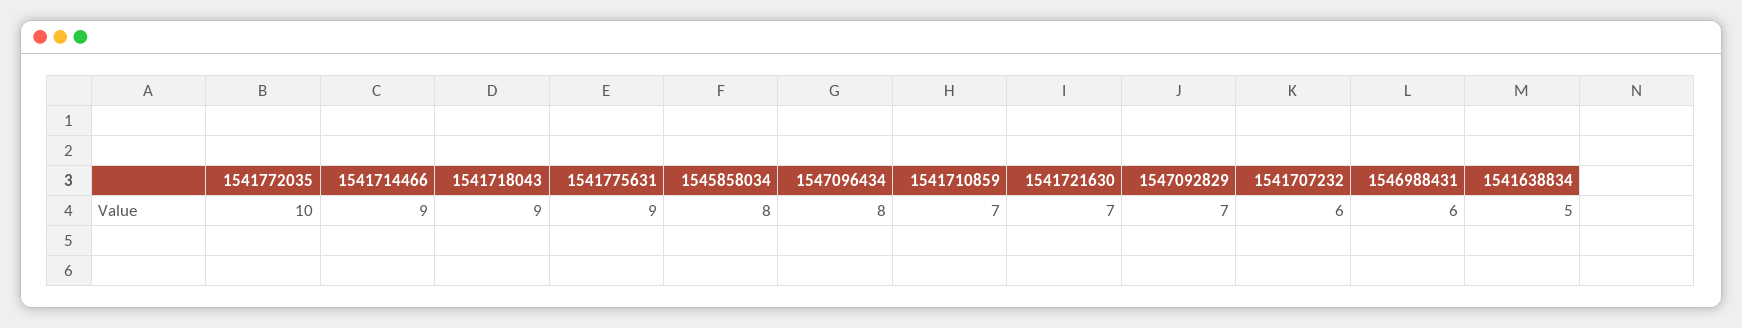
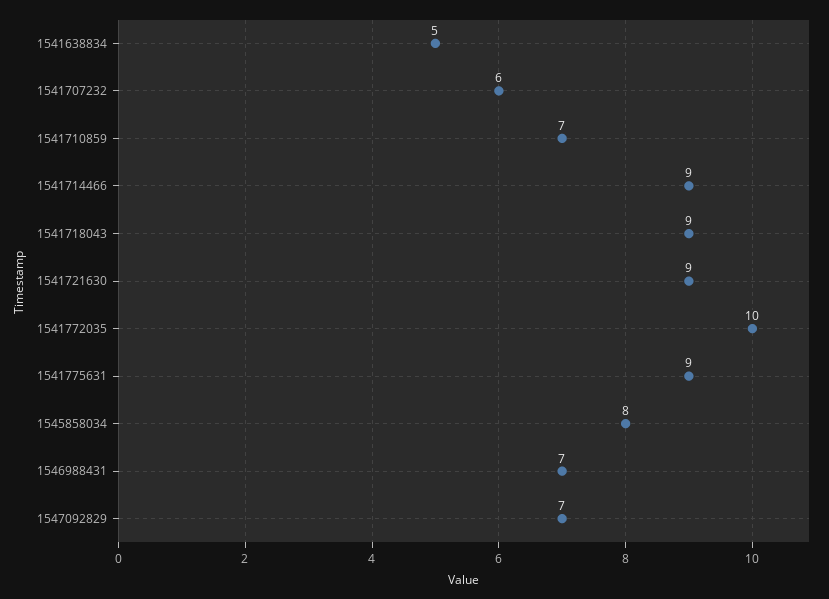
  {
    "1541772035": 10,
    "1541714466": 9,
    "1541718043": 9,
    "1541775631": 9,
    "1545858034": 8,
-   "1547096434": 8,
    "1541710859": 7,
-   "1541721630": 7,
+   "1541721630": 9,
    "1547092829": 7,
    "1541707232": 6,
-   "1546988431": 6,
+   "1546988431": 7,
    "1541638834": 5
  }

